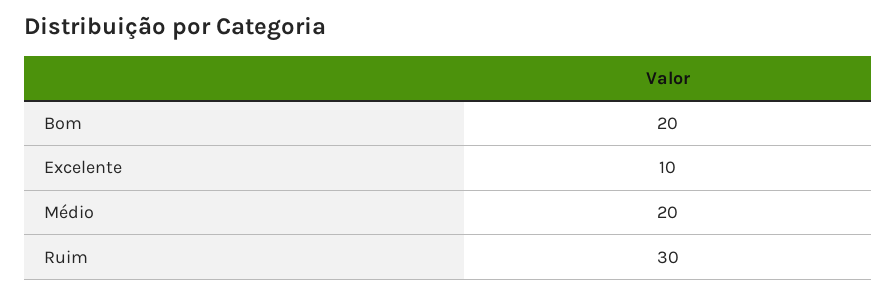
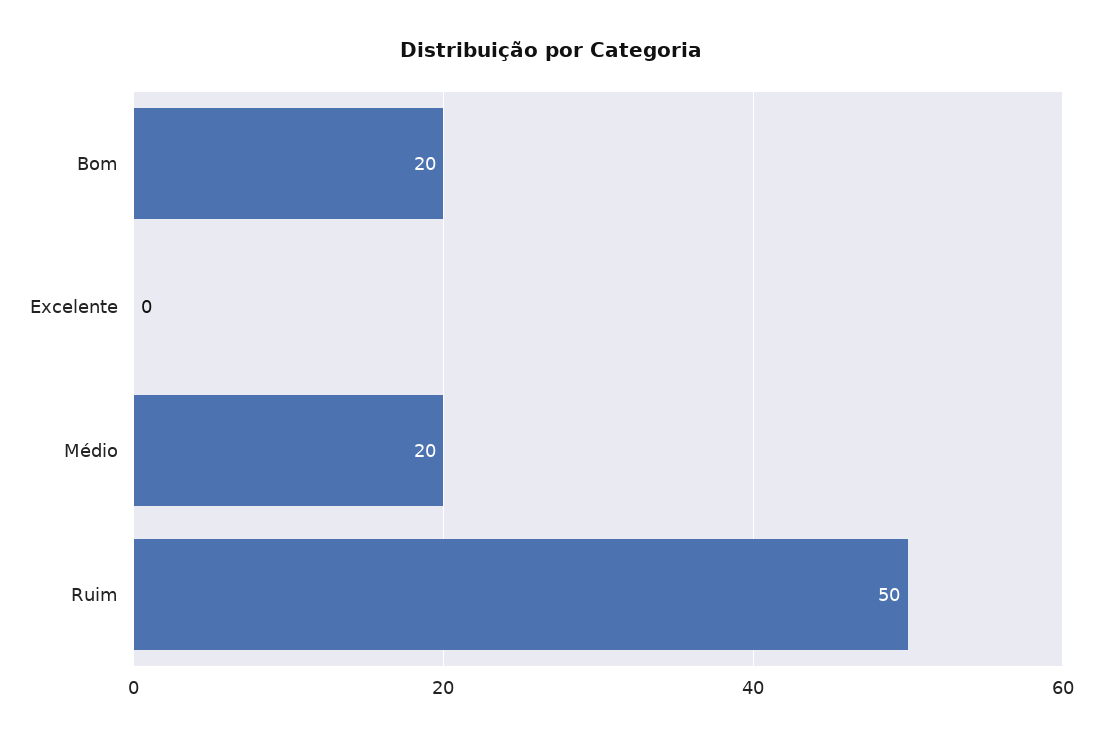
  {
    "Bom": 20,
-   "Excelente": 10,
+   "Excelente": 0,
    "Médio": 20,
-   "Ruim": 30
+   "Ruim": 50
  }

